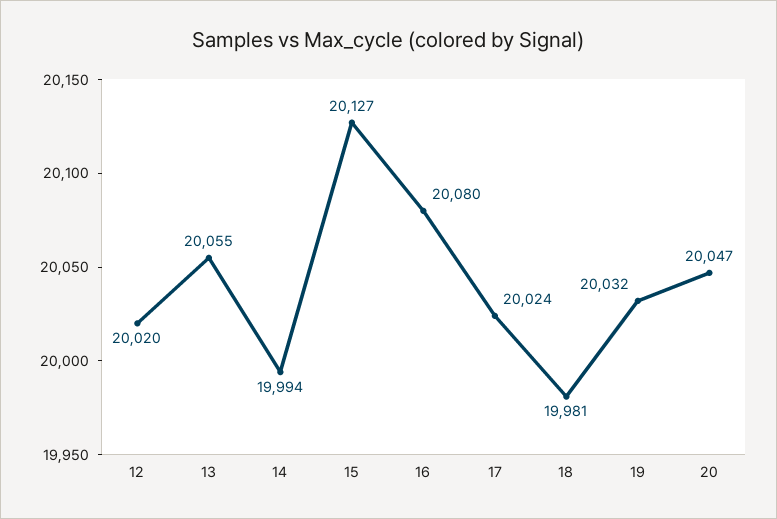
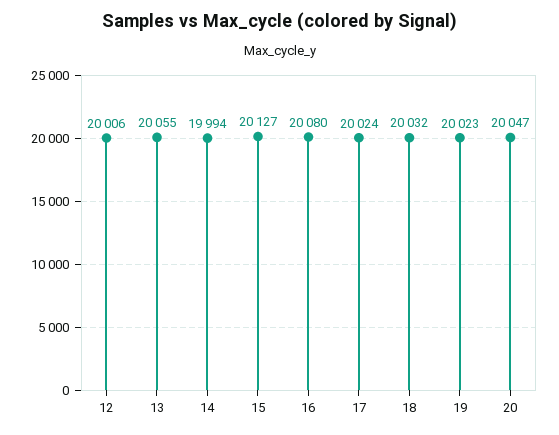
  {
-   "12": 20020,
+   "12": 20006,
    "13": 20055,
    "14": 19994,
    "15": 20127,
    "16": 20080,
    "17": 20024,
-   "18": 19981,
+   "18": 20032,
-   "19": 20032,
+   "19": 20023,
    "20": 20047
  }

